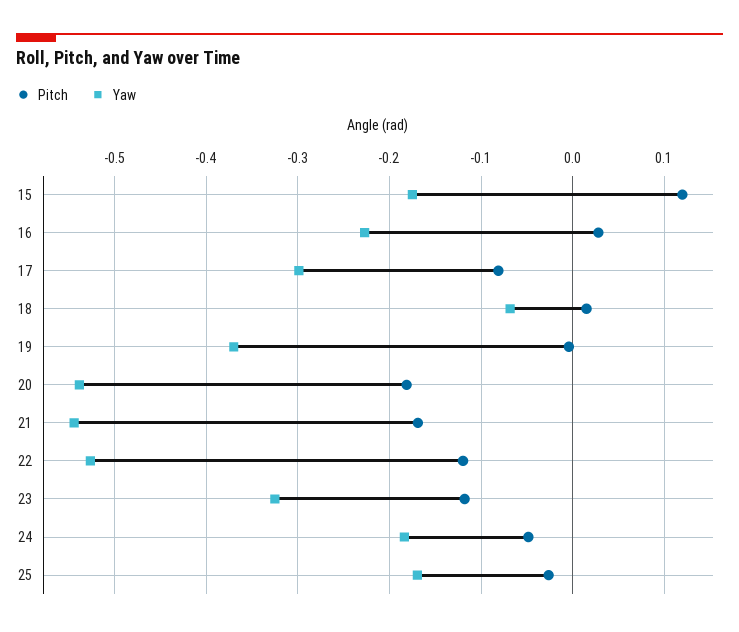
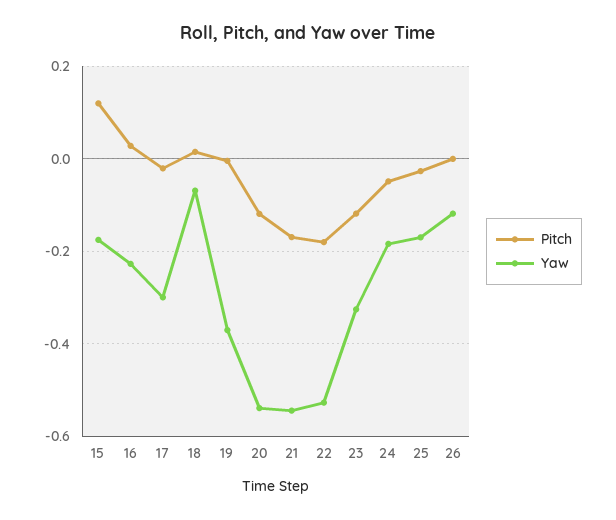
  {
    "Pitch": {
      "15": 0.12,
      "16": 0.03,
-     "17": -0.08,
+     "17": -0.02,
      "18": 0.02,
      "19": 0,
-     "20": -0.18,
+     "20": -0.12,
      "21": -0.17,
-     "22": -0.12,
+     "22": -0.18,
      "23": -0.12,
      "24": -0.05,
-     "25": -0.03
+     "25": -0.03,
+     "26": 0
    },
    "Yaw": {
      "15": -0.18,
      "16": -0.23,
      "17": -0.3,
      "18": -0.07,
      "19": -0.37,
      "20": -0.54,
      "21": -0.54,
      "22": -0.53,
      "23": -0.33,
      "24": -0.18,
-     "25": -0.17
+     "25": -0.17,
+     "26": -0.12
    }
  }

